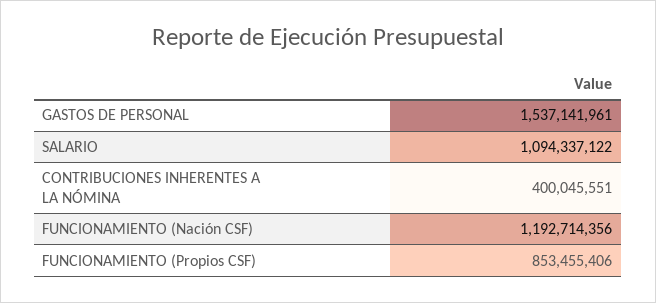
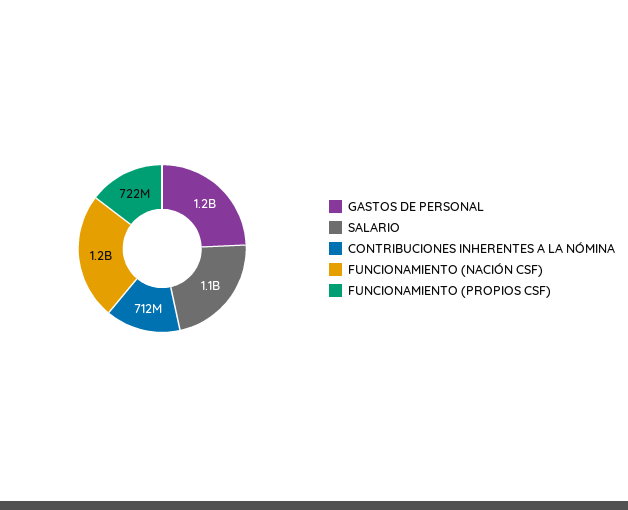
  {
-   "GASTOS DE PERSONAL": 1537141961,
+   "GASTOS DE PERSONAL": 1200000000,
    "SALARIO": 1094337122,
-   "CONTRIBUCIONES INHERENTES A LA NÓMINA": 400045551,
+   "CONTRIBUCIONES INHERENTES A LA NÓMINA": 712000000,
    "FUNCIONAMIENTO (Nación CSF)": 1192714356,
-   "FUNCIONAMIENTO (Propios CSF)": 853455406
+   "FUNCIONAMIENTO (Propios CSF)": 722000000
  }

